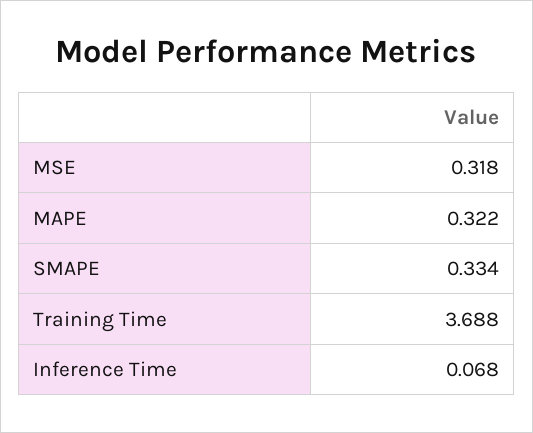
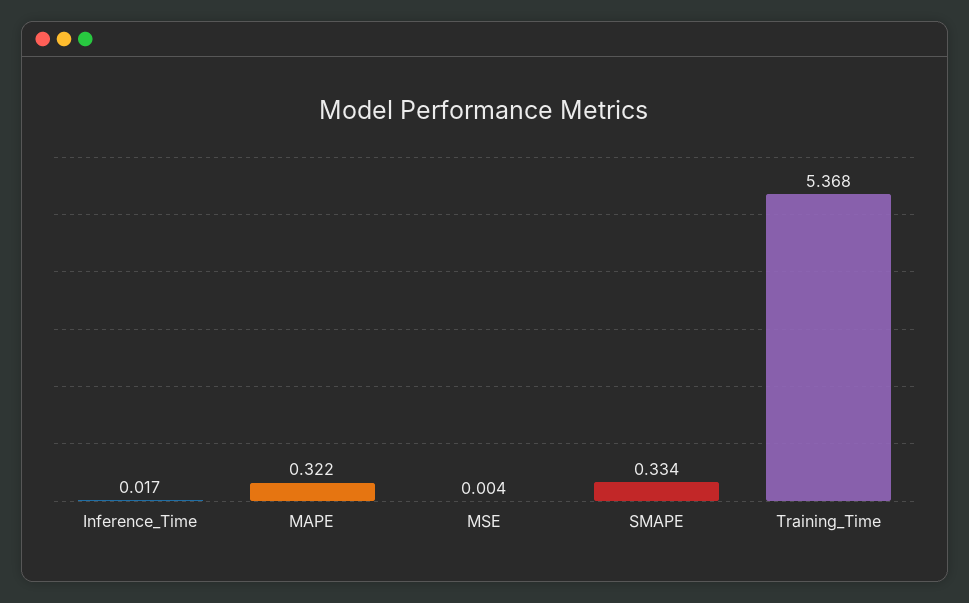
  {
-   "MSE": 0.318,
+   "MSE": 0.004,
    "MAPE": 0.322,
    "SMAPE": 0.334,
-   "Training Time": 3.688,
+   "Training Time": 5.368,
-   "Inference Time": 0.068
+   "Inference Time": 0.017
  }

